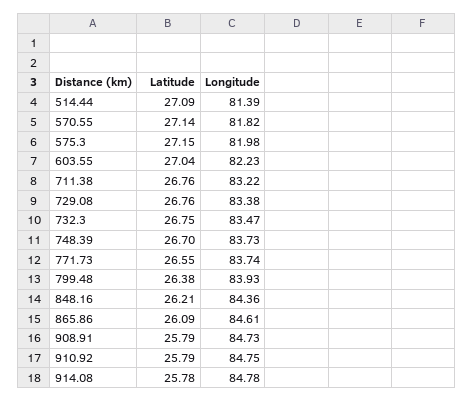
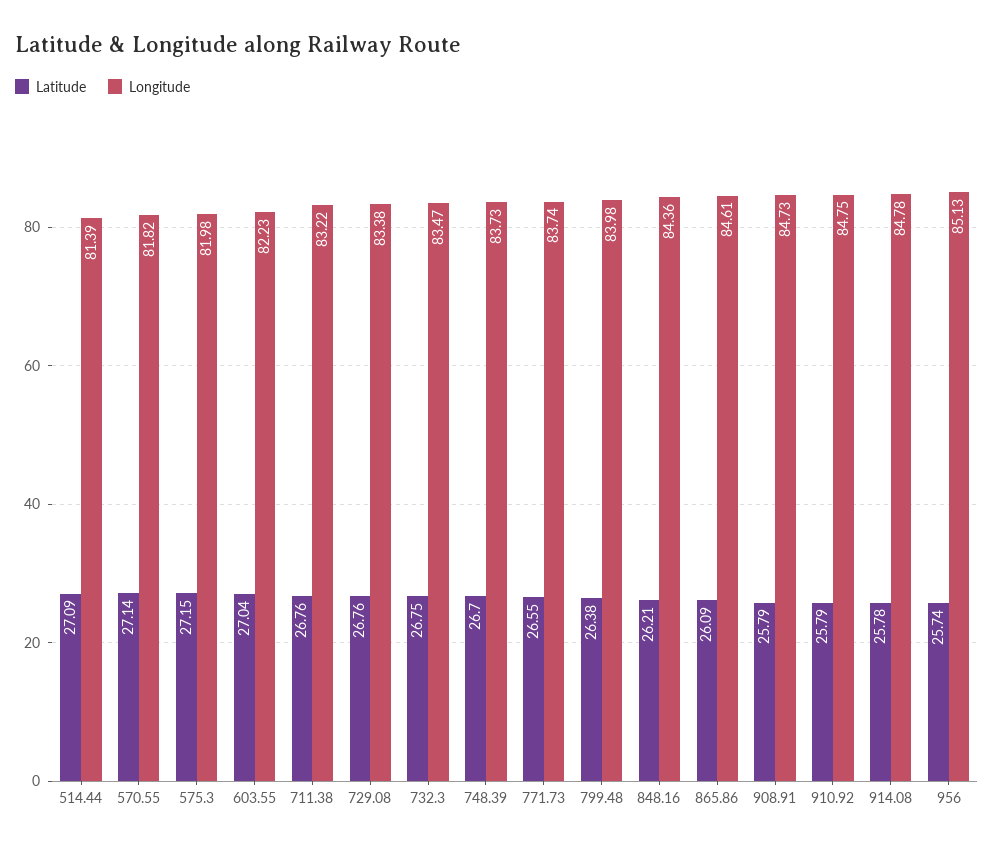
  {
    "Latitude": {
      "514.44": 27.09,
      "570.55": 27.14,
      "575.3": 27.15,
      "603.55": 27.04,
      "711.38": 26.76,
      "729.08": 26.76,
      "732.3": 26.75,
      "748.39": 26.7,
      "771.73": 26.55,
      "799.48": 26.38,
      "848.16": 26.21,
      "865.86": 26.09,
      "908.91": 25.79,
      "910.92": 25.79,
-     "914.08": 25.78
+     "914.08": 25.78,
+     "956": 25.74
    },
    "Longitude": {
      "514.44": 81.39,
      "570.55": 81.82,
      "575.3": 81.98,
      "603.55": 82.23,
      "711.38": 83.22,
      "729.08": 83.38,
      "732.3": 83.47,
      "748.39": 83.73,
      "771.73": 83.74,
-     "799.48": 83.93,
+     "799.48": 83.98,
      "848.16": 84.36,
      "865.86": 84.61,
      "908.91": 84.73,
      "910.92": 84.75,
-     "914.08": 84.78
+     "914.08": 84.78,
+     "956": 85.13
    }
  }

